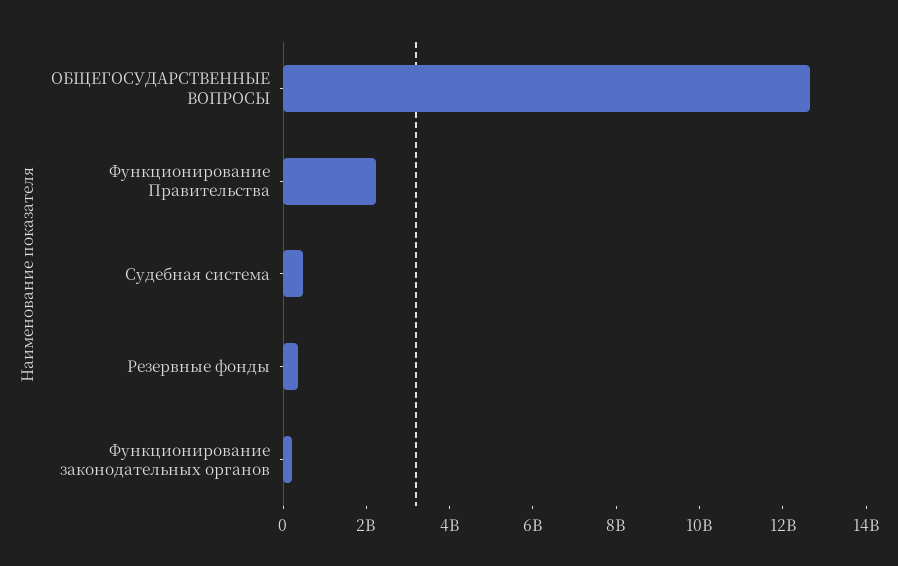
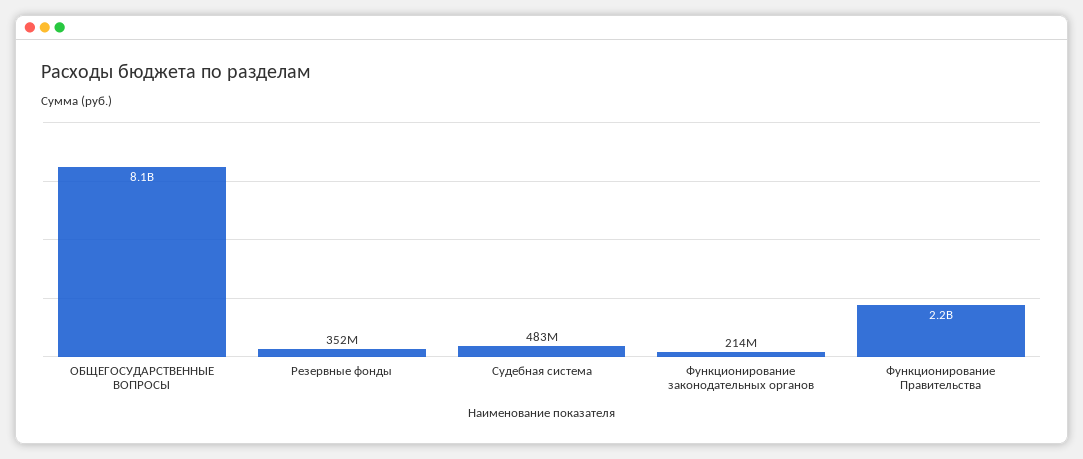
  {
-   "ОБЩЕГОСУДАРСТВЕННЫЕ ВОПРОСЫ": 12500000000,
+   "ОБЩЕГОСУДАРСТВЕННЫЕ ВОПРОСЫ": 8100000000,
    "Функционирование Правительства": 2200000000,
    "Судебная система": 483000000,
    "Резервные фонды": 352000000,
    "Функционирование законодательных органов": 214000000
  }

